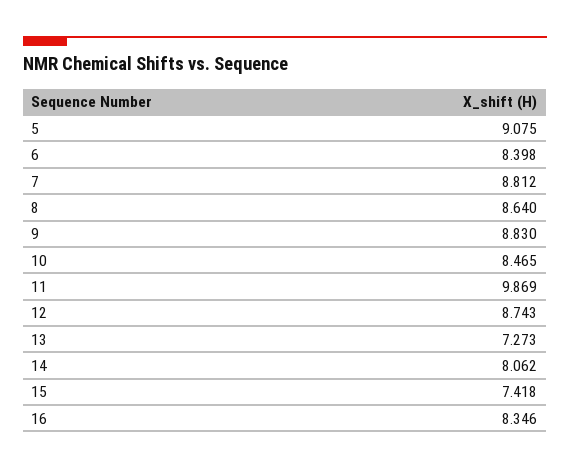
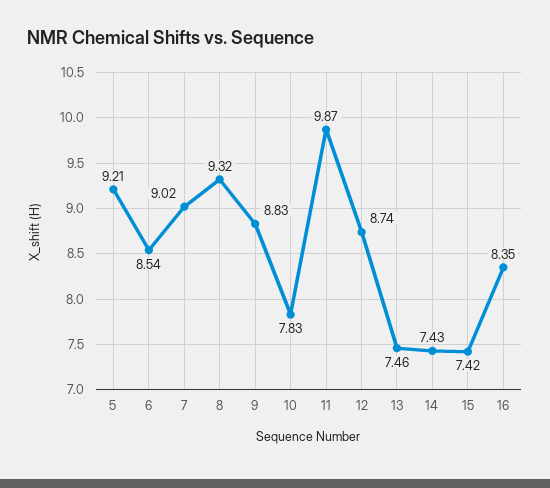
  {
-   "5": 9.075,
+   "5": 9.21,
-   "6": 8.398,
+   "6": 8.54,
-   "7": 8.812,
+   "7": 9.02,
-   "8": 8.64,
+   "8": 9.32,
    "9": 8.83,
-   "10": 8.465,
+   "10": 7.83,
    "11": 9.869,
    "12": 8.743,
-   "13": 7.273,
+   "13": 7.46,
-   "14": 8.062,
+   "14": 7.43,
    "15": 7.418,
    "16": 8.346
  }

